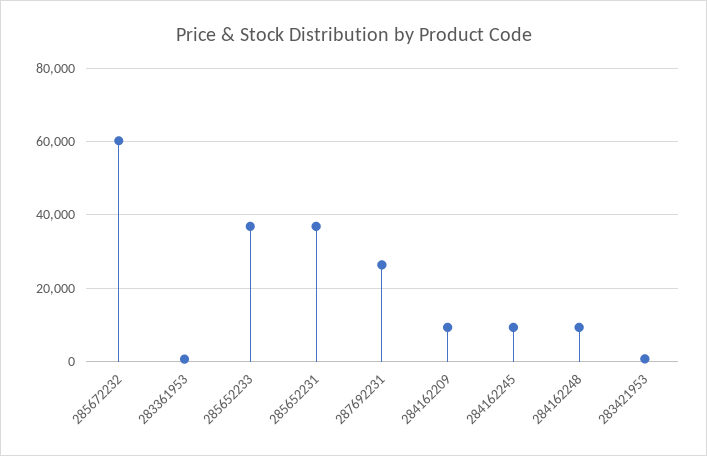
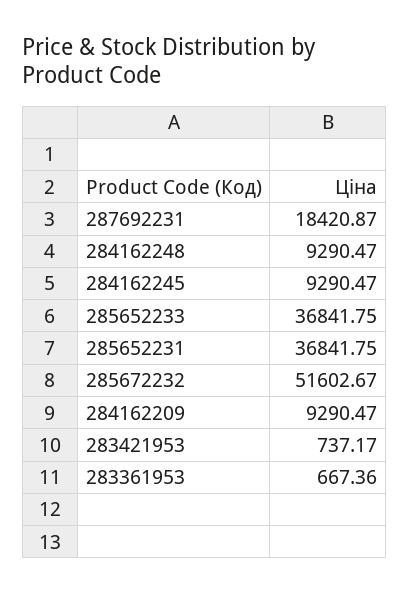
  {
-   "285672232": 60000,
+   "285672232": 51602.67,
    "283361953": 667.36,
    "285652233": 36841.75,
    "285652231": 36841.75,
-   "287692231": 26000,
+   "287692231": 18420.87,
    "284162209": 9290.47,
    "284162245": 9290.47,
    "284162248": 9290.47,
    "283421953": 737.17
  }

